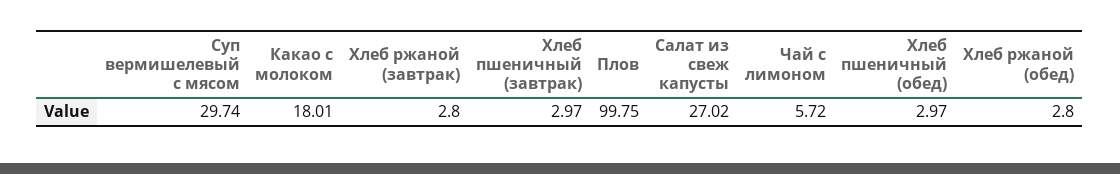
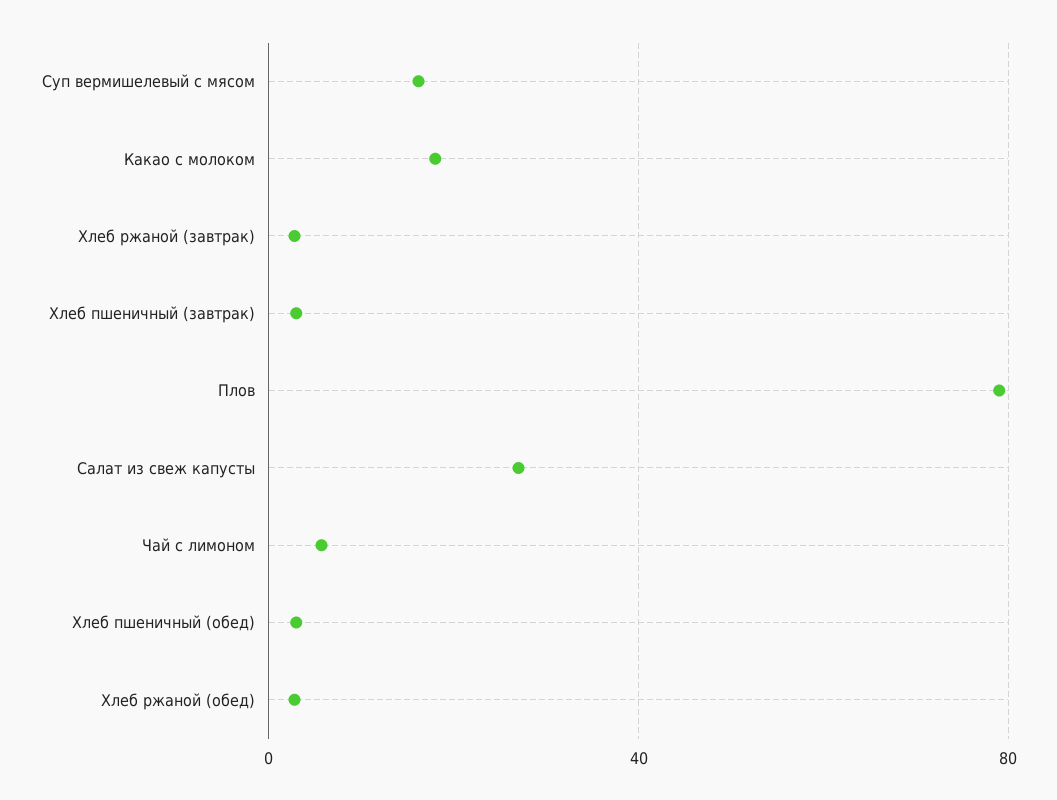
  {
-   "Суп вермишелевый с мясом": 29.74,
+   "Суп вермишелевый с мясом": 15,
    "Какао с молоком": 18.01,
    "Хлеб ржаной (завтрак)": 2.8,
    "Хлеб пшеничный (завтрак)": 2.97,
-   "Плов": 99.75,
+   "Плов": 80,
    "Салат из свеж капусты": 27.02,
    "Чай с лимоном": 5.72,
    "Хлеб пшеничный (обед)": 2.97,
    "Хлеб ржаной (обед)": 2.8
  }

